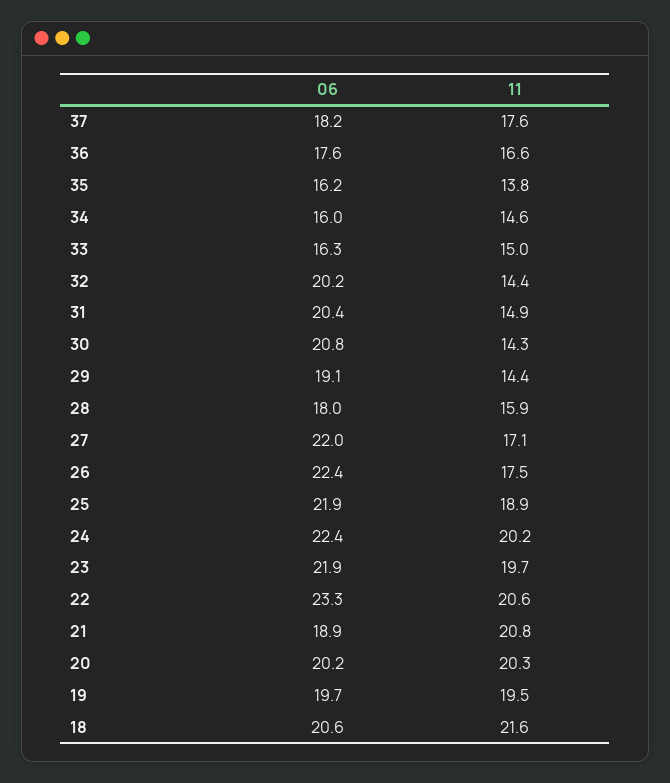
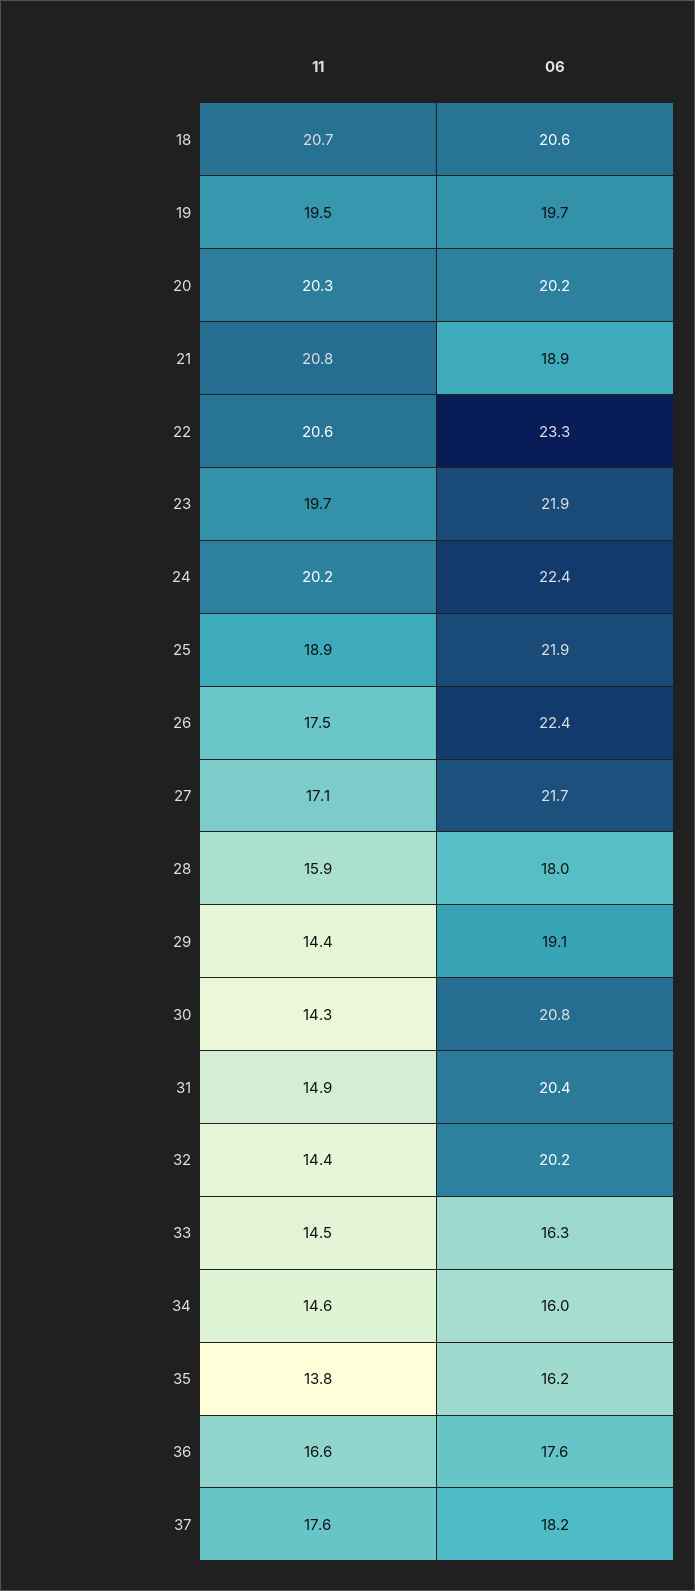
  {
    "06": {
      "37": 18.2,
      "36": 17.6,
      "35": 16.2,
      "34": 16,
      "33": 16.3,
      "32": 20.2,
      "31": 20.4,
      "30": 20.8,
      "29": 19.1,
      "28": 18,
-     "27": 22,
+     "27": 21.7,
      "26": 22.4,
      "25": 21.9,
      "24": 22.4,
      "23": 21.9,
      "22": 23.3,
      "21": 18.9,
      "20": 20.2,
      "19": 19.7,
      "18": 20.6
    },
    "11": {
      "37": 17.6,
      "36": 16.6,
      "35": 13.8,
      "34": 14.6,
-     "33": 15,
+     "33": 14.5,
      "32": 14.4,
      "31": 14.9,
      "30": 14.3,
      "29": 14.4,
      "28": 15.9,
      "27": 17.1,
      "26": 17.5,
      "25": 18.9,
      "24": 20.2,
      "23": 19.7,
      "22": 20.6,
      "21": 20.8,
      "20": 20.3,
      "19": 19.5,
-     "18": 21.6
+     "18": 20.7
    }
  }

